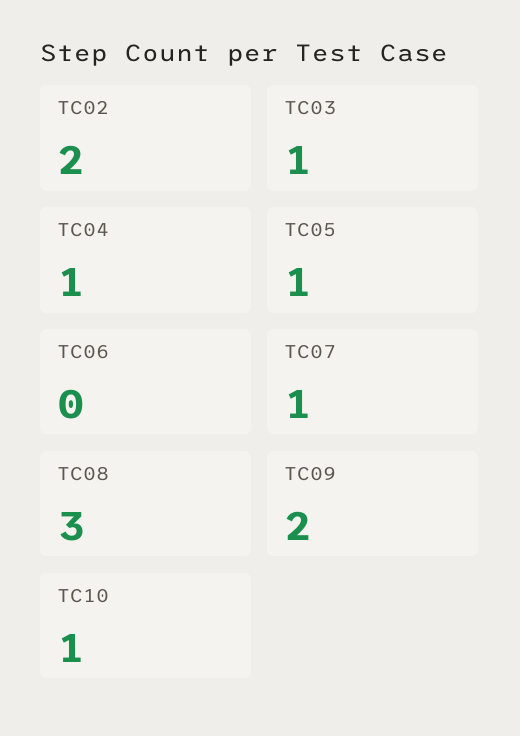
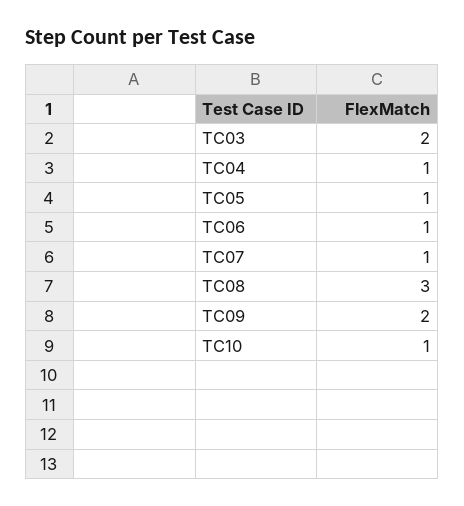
  {
-   "TC02": 2,
-   "TC03": 1,
+   "TC03": 2,
    "TC04": 1,
    "TC05": 1,
-   "TC06": 0,
+   "TC06": 1,
    "TC07": 1,
    "TC08": 3,
    "TC09": 2,
    "TC10": 1
  }

